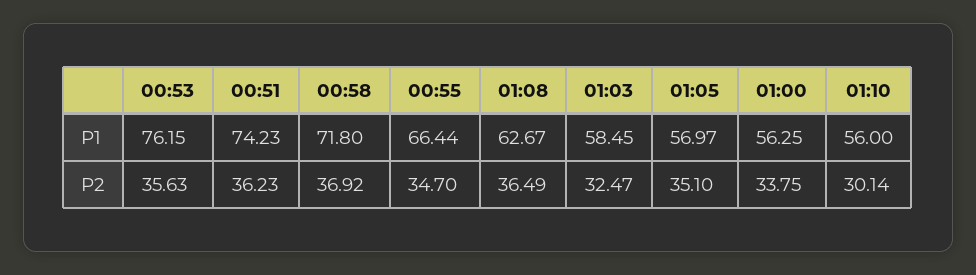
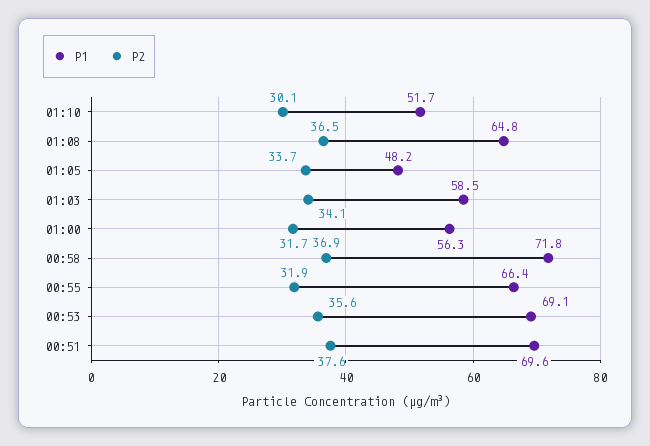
  {
    "P1": {
-     "00:53": 76.15,
+     "00:53": 69.1,
-     "00:51": 74.23,
+     "00:51": 69.6,
      "00:58": 71.8,
      "00:55": 66.44,
-     "01:08": 62.67,
+     "01:08": 64.8,
      "01:03": 58.45,
-     "01:05": 56.97,
+     "01:05": 48.2,
      "01:00": 56.25,
-     "01:10": 56
+     "01:10": 51.7
    },
    "P2": {
      "00:53": 35.63,
-     "00:51": 36.23,
+     "00:51": 37.6,
      "00:58": 36.92,
-     "00:55": 34.7,
+     "00:55": 31.9,
      "01:08": 36.49,
-     "01:03": 32.47,
+     "01:03": 34.1,
-     "01:05": 35.1,
+     "01:05": 33.7,
-     "01:00": 33.75,
+     "01:00": 31.7,
      "01:10": 30.14
    }
  }

